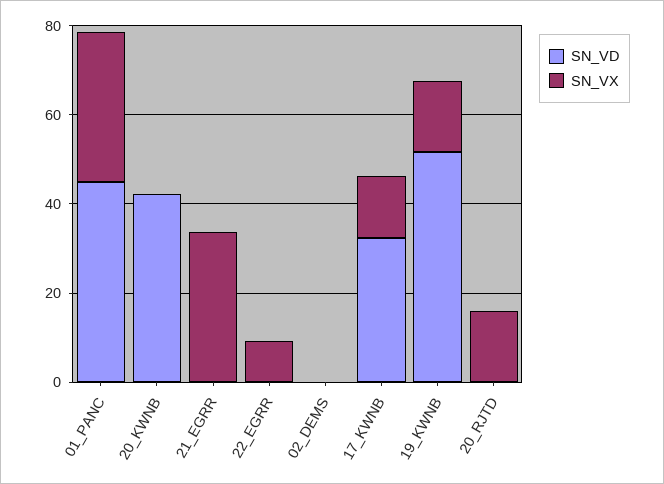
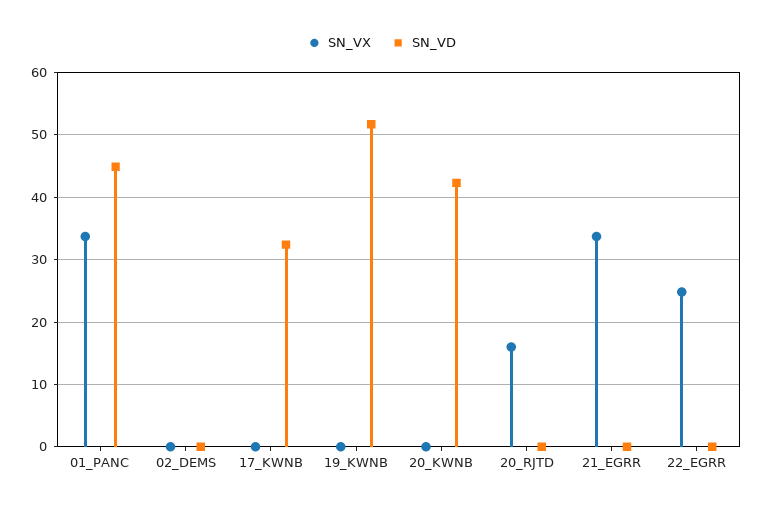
  {
    "SN_VD": {
      "01_PANC": 45,
      "20_KWNB": 42,
      "21_EGRR": 0,
      "22_EGRR": 0,
      "02_DEMS": 0,
      "17_KWNB": 32,
      "19_KWNB": 52,
      "20_RJTD": 0
    },
    "SN_VX": {
      "01_PANC": 34,
      "20_KWNB": 0,
      "21_EGRR": 34,
-     "22_EGRR": 10,
+     "22_EGRR": 25,
      "02_DEMS": 0,
-     "17_KWNB": 15,
+     "17_KWNB": 0,
-     "19_KWNB": 15,
+     "19_KWNB": 0,
      "20_RJTD": 16
    }
  }

